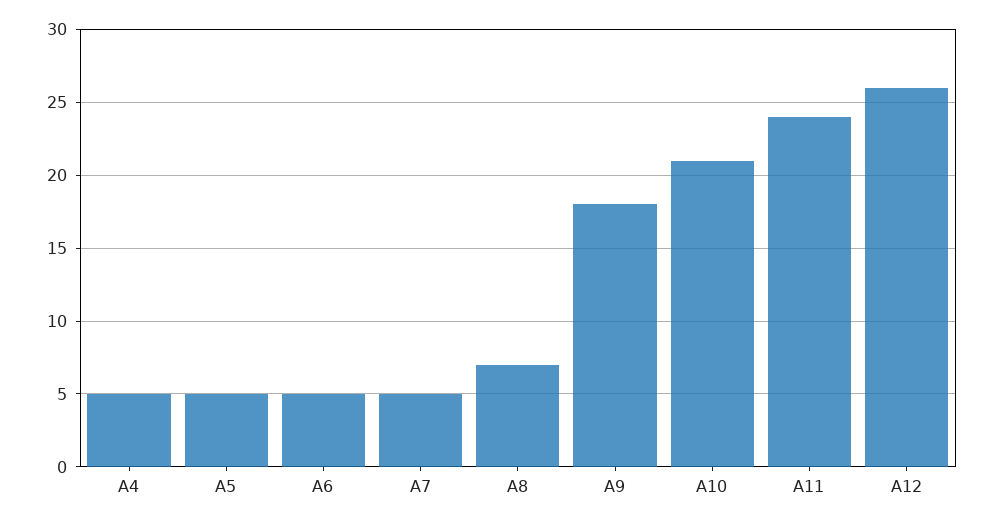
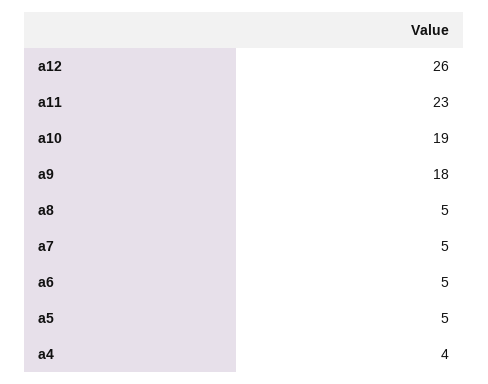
  {
-   "A4": 5,
+   "A4": 4,
    "A5": 5,
    "A6": 5,
    "A7": 5,
-   "A8": 7,
+   "A8": 5,
    "A9": 18,
-   "A10": 21,
+   "A10": 19,
-   "A11": 24,
+   "A11": 23,
    "A12": 26
  }

